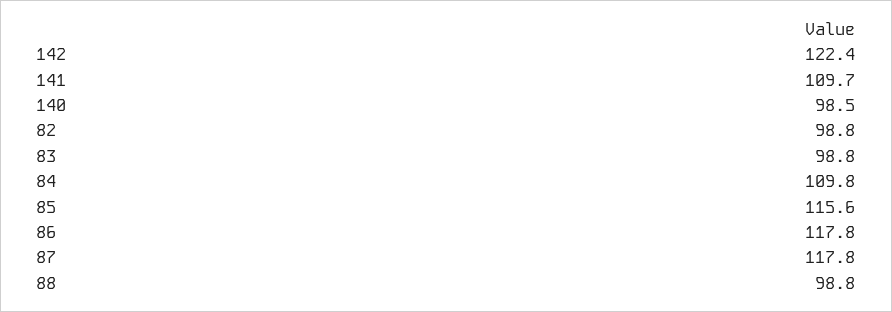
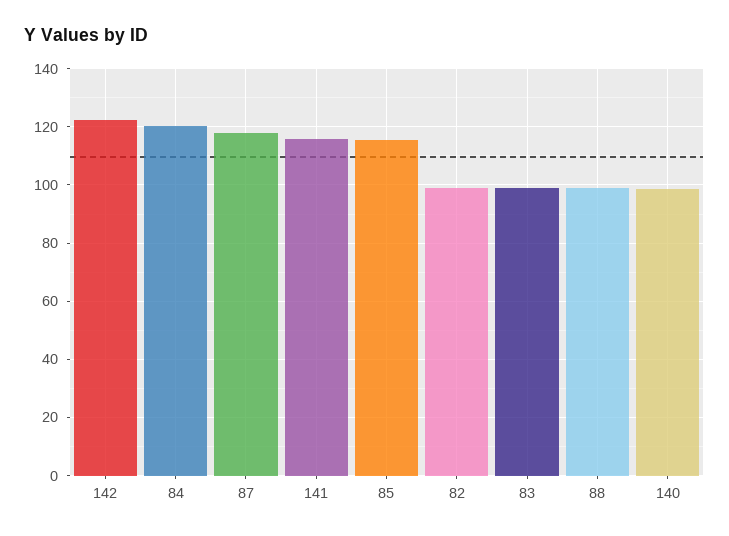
  {
    "142": 122.4,
-   "141": 109.7,
+   "141": 115,
    "140": 98.5,
    "82": 98.8,
    "83": 98.8,
-   "84": 109.8,
+   "84": 120,
    "85": 115.6,
-   "86": 117.8,
    "87": 117.8,
    "88": 98.8
  }

